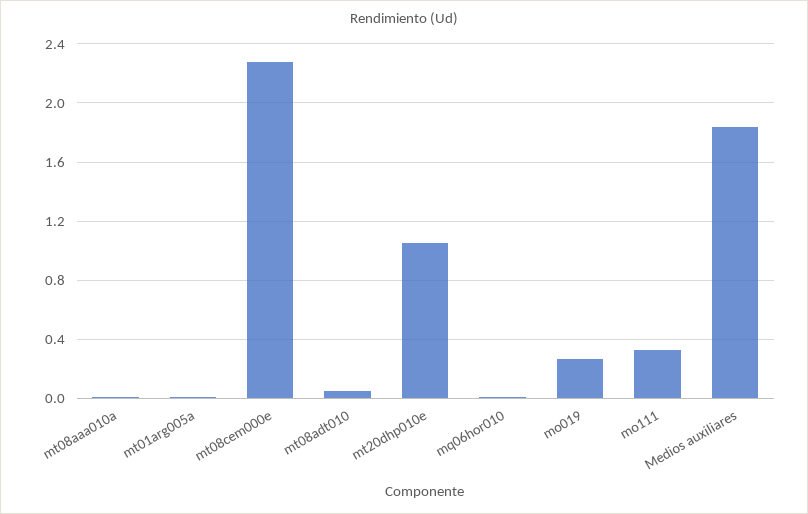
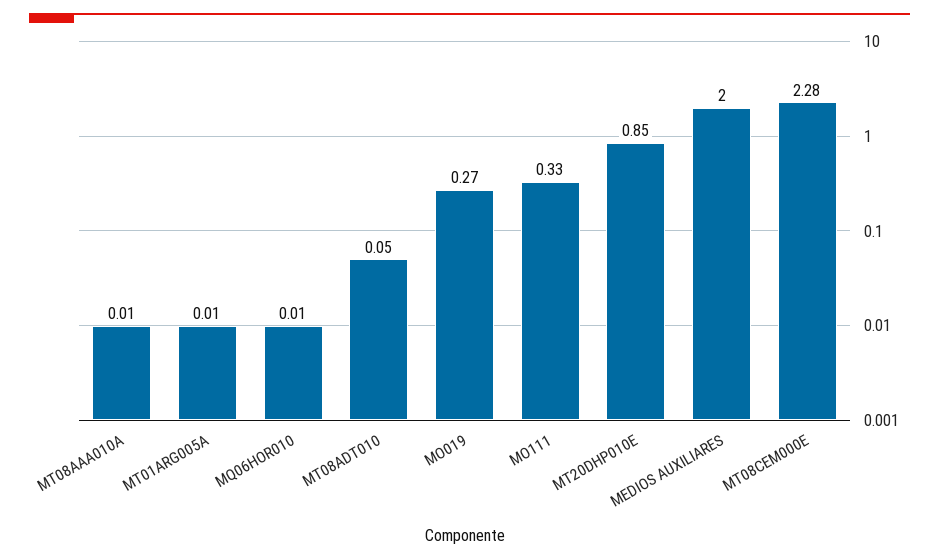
  {
    "mt08aaa010a": 0.01,
    "mt01arg005a": 0.01,
    "mt08cem000e": 2.28,
    "mt08adt010": 0.05,
-   "mt20dhp010e": 1.05,
+   "mt20dhp010e": 0.85,
    "mq06hor010": 0.01,
    "mo019": 0.27,
    "mo111": 0.33,
-   "Medios auxiliares": 1.85
+   "Medios auxiliares": 2
  }

